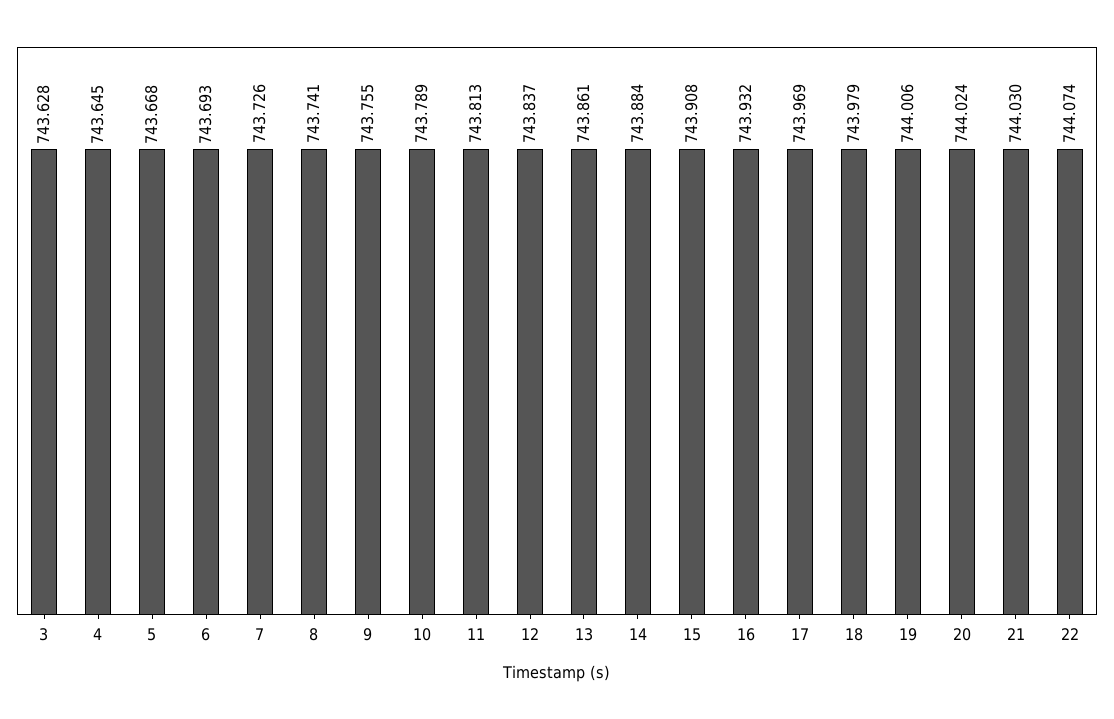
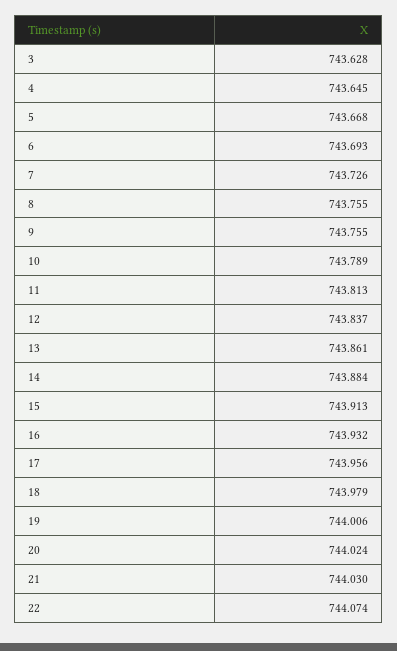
  {
    "3": 743.628,
    "4": 743.645,
    "5": 743.668,
    "6": 743.693,
    "7": 743.726,
-   "8": 743.741,
+   "8": 743.755,
    "9": 743.755,
    "10": 743.789,
    "11": 743.813,
    "12": 743.837,
    "13": 743.861,
    "14": 743.884,
-   "15": 743.908,
+   "15": 743.913,
    "16": 743.932,
-   "17": 743.969,
+   "17": 743.956,
    "18": 743.979,
    "19": 744.006,
    "20": 744.024,
    "21": 744.03,
    "22": 744.074
  }

